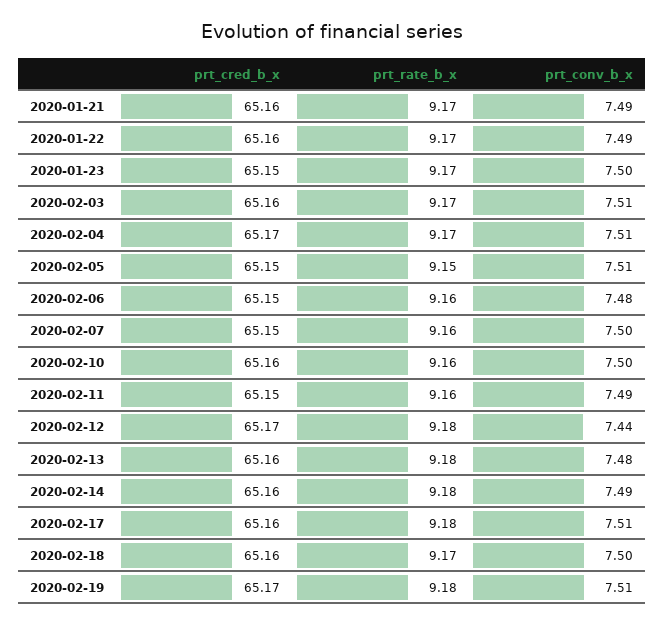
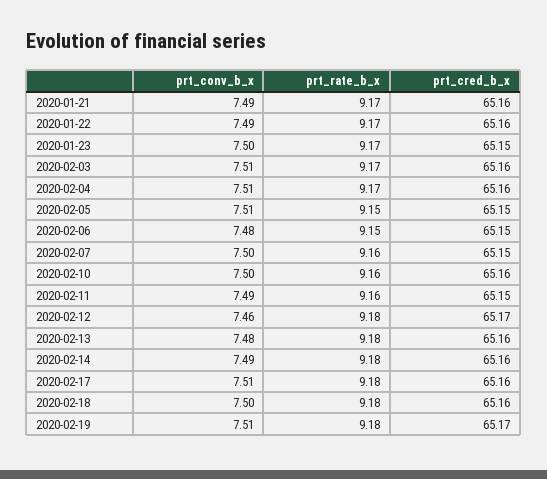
  {
    "prt_cred_b_x": {
      "2020-01-21": 65.16,
      "2020-01-22": 65.16,
      "2020-01-23": 65.15,
      "2020-02-03": 65.16,
-     "2020-02-04": 65.17,
+     "2020-02-04": 65.16,
      "2020-02-05": 65.15,
      "2020-02-06": 65.15,
      "2020-02-07": 65.15,
      "2020-02-10": 65.16,
      "2020-02-11": 65.15,
      "2020-02-12": 65.17,
      "2020-02-13": 65.16,
      "2020-02-14": 65.16,
      "2020-02-17": 65.16,
      "2020-02-18": 65.16,
      "2020-02-19": 65.17
    },
    "prt_rate_b_x": {
      "2020-01-21": 9.17,
      "2020-01-22": 9.17,
      "2020-01-23": 9.17,
      "2020-02-03": 9.17,
      "2020-02-04": 9.17,
      "2020-02-05": 9.15,
-     "2020-02-06": 9.16,
+     "2020-02-06": 9.15,
      "2020-02-07": 9.16,
      "2020-02-10": 9.16,
      "2020-02-11": 9.16,
      "2020-02-12": 9.18,
      "2020-02-13": 9.18,
      "2020-02-14": 9.18,
      "2020-02-17": 9.18,
-     "2020-02-18": 9.17,
+     "2020-02-18": 9.18,
      "2020-02-19": 9.18
    },
    "prt_conv_b_x": {
      "2020-01-21": 7.49,
      "2020-01-22": 7.49,
      "2020-01-23": 7.5,
      "2020-02-03": 7.51,
      "2020-02-04": 7.51,
      "2020-02-05": 7.51,
      "2020-02-06": 7.48,
      "2020-02-07": 7.5,
      "2020-02-10": 7.5,
      "2020-02-11": 7.49,
-     "2020-02-12": 7.44,
+     "2020-02-12": 7.46,
      "2020-02-13": 7.48,
      "2020-02-14": 7.49,
      "2020-02-17": 7.51,
      "2020-02-18": 7.5,
      "2020-02-19": 7.51
    }
  }

